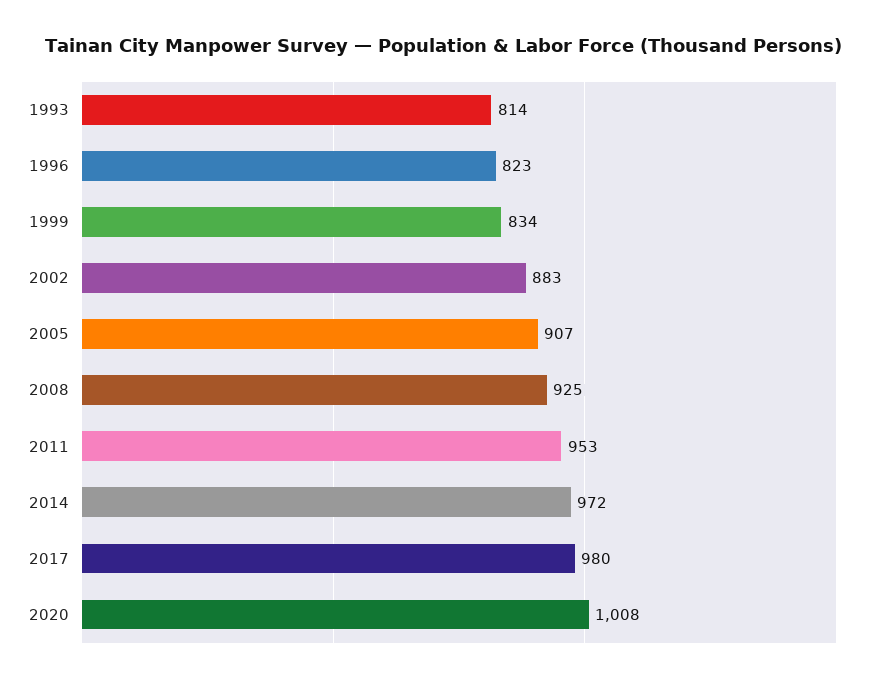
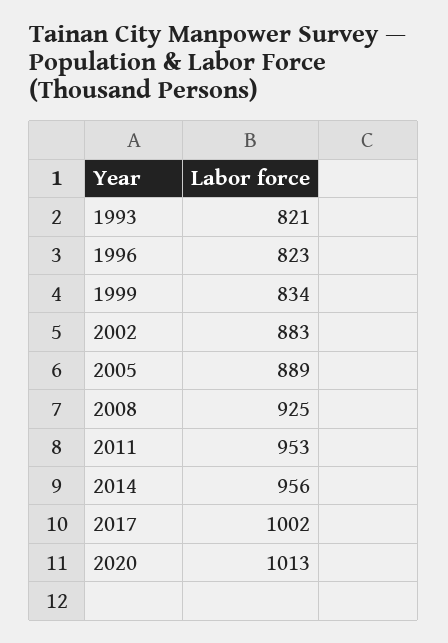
  {
-   "1993": 814,
+   "1993": 821,
    "1996": 823,
    "1999": 834,
    "2002": 883,
-   "2005": 907,
+   "2005": 889,
    "2008": 925,
    "2011": 953,
-   "2014": 972,
+   "2014": 956,
-   "2017": 980,
+   "2017": 1002,
-   "2020": 1008
+   "2020": 1013
  }

